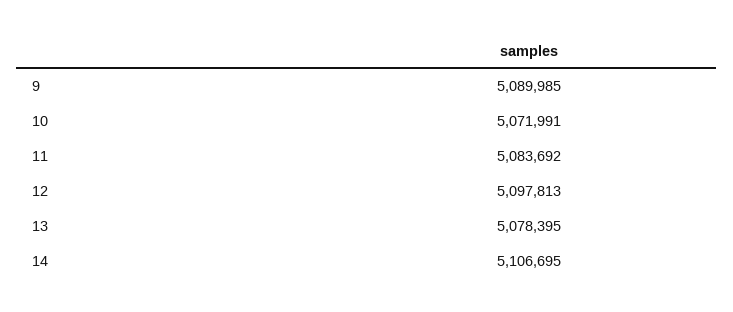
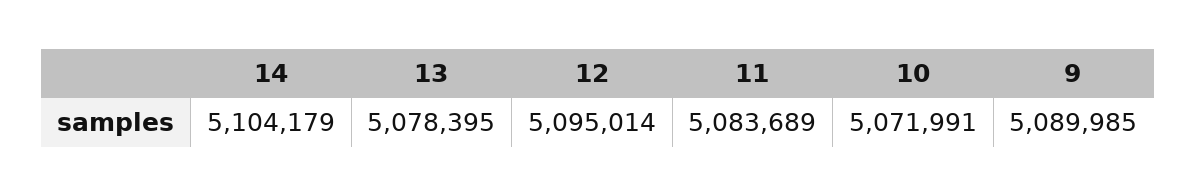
  {
    "9": 5089985,
    "10": 5071991,
-   "11": 5083692,
+   "11": 5083689,
-   "12": 5097813,
+   "12": 5095014,
    "13": 5078395,
-   "14": 5106695
+   "14": 5104179
  }

